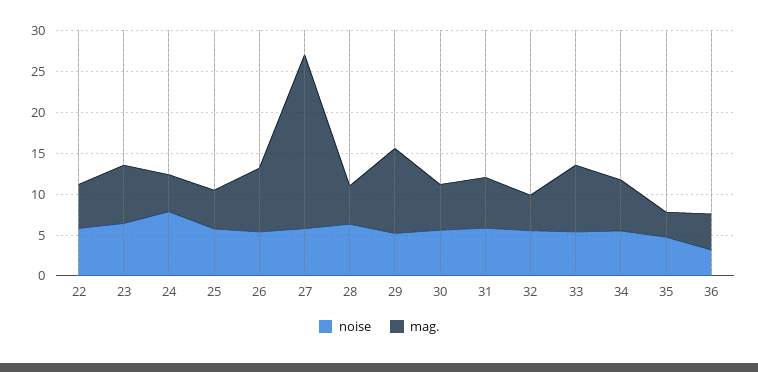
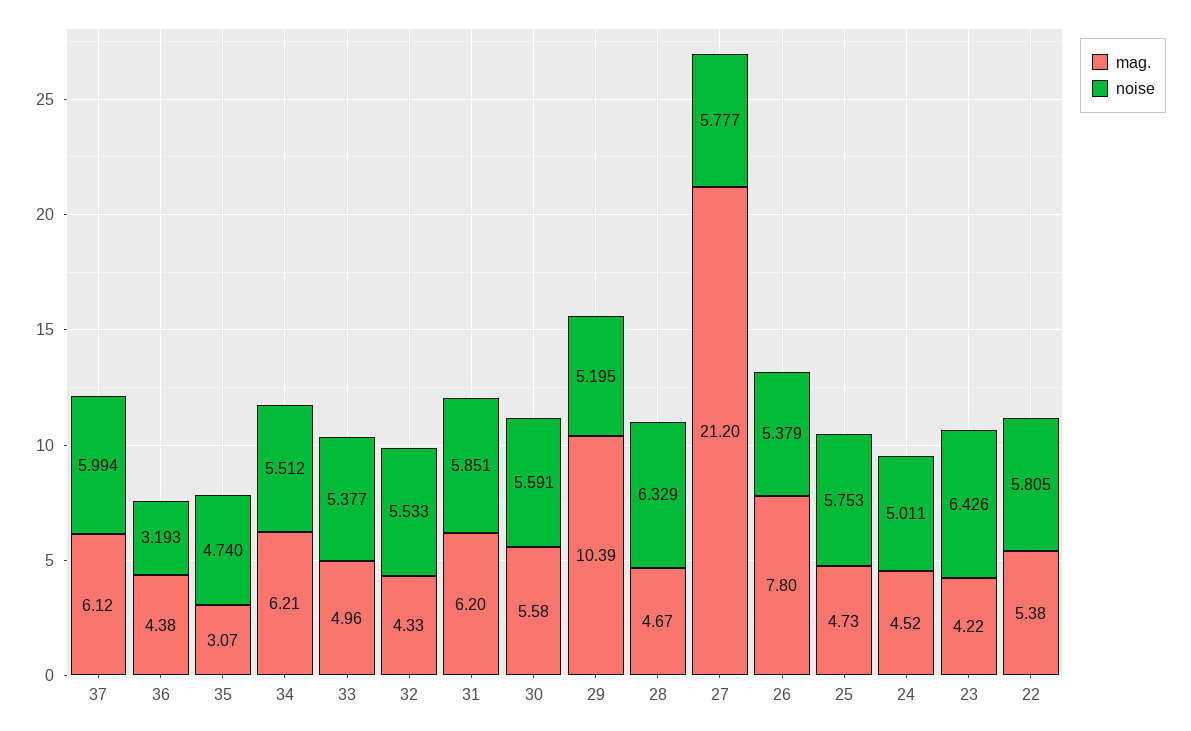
  {
    "noise": {
      "22": 5.805,
      "23": 6.426,
-     "24": 8,
+     "24": 5.011,
      "25": 5.753,
      "26": 5.379,
      "27": 5.777,
      "28": 6.329,
      "29": 5.195,
      "30": 5.591,
      "31": 5.851,
      "32": 5.533,
      "33": 5.377,
      "34": 5.512,
      "35": 4.74,
-     "36": 3.193
+     "36": 3.193,
+     "37": 5.994
    },
    "mag.": {
      "22": 5.38,
-     "23": 7,
+     "23": 4.22,
      "24": 4.52,
      "25": 4.73,
      "26": 7.8,
      "27": 21.2,
      "28": 4.67,
      "29": 10.39,
      "30": 5.58,
      "31": 6.2,
      "32": 4.33,
-     "33": 8,
+     "33": 4.96,
      "34": 6.21,
      "35": 3.07,
-     "36": 4.38
+     "36": 4.38,
+     "37": 6.12
    }
  }

